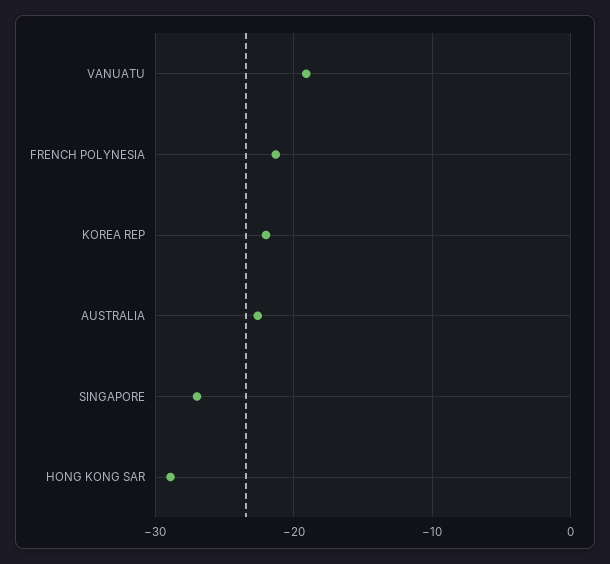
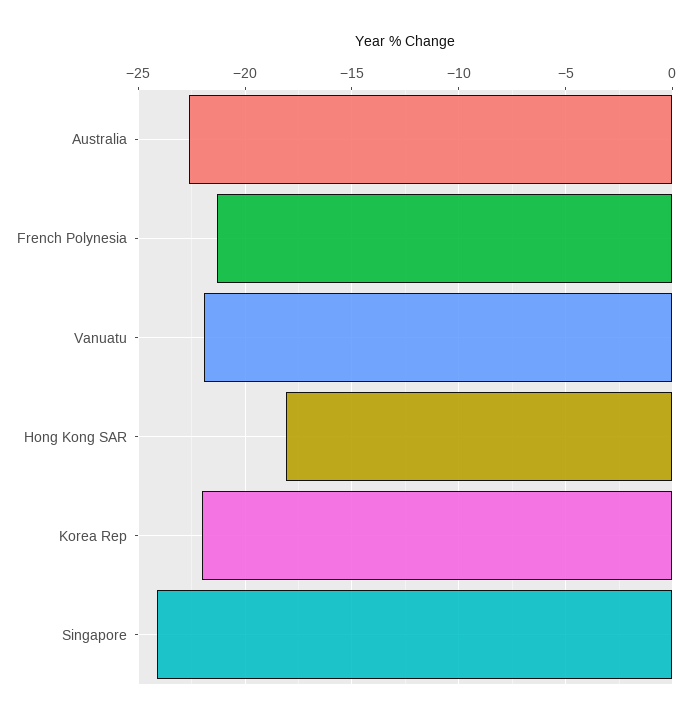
  {
-   "VANUATU": -19,
+   "VANUATU": -22,
    "FRENCH POLYNESIA": -21.5,
    "KOREA REP": -22,
    "AUSTRALIA": -22.5,
-   "SINGAPORE": -27,
+   "SINGAPORE": -24,
-   "HONG KONG SAR": -29
+   "HONG KONG SAR": -18
  }

